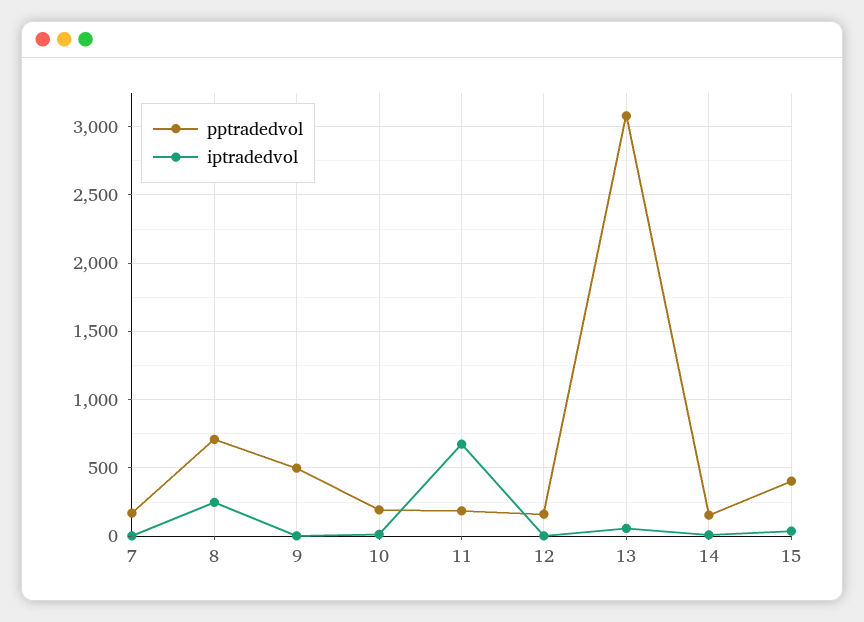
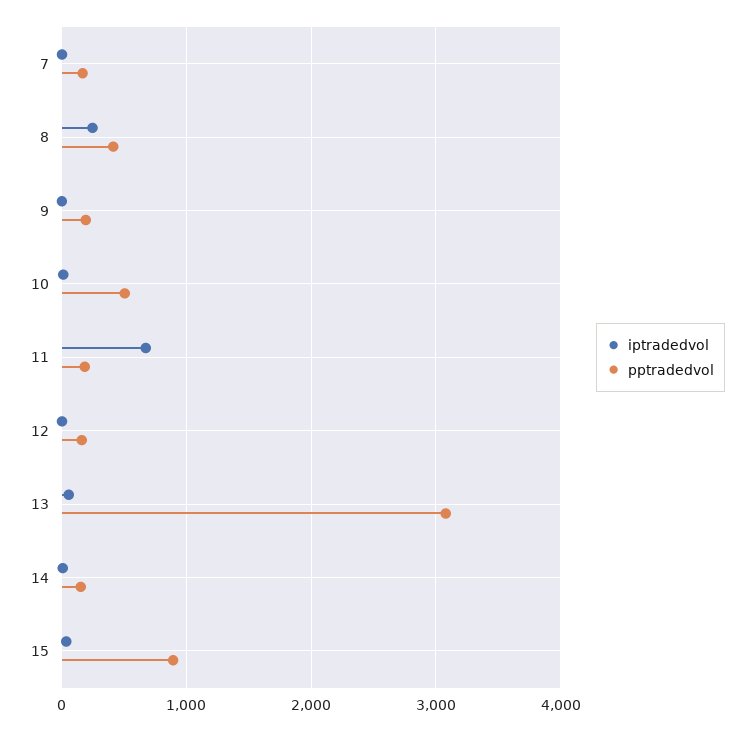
  {
    "pptradedvol": {
      "7": 150,
-     "8": 700,
+     "8": 400,
-     "9": 500,
+     "9": 200,
-     "10": 200,
+     "10": 500,
      "11": 200,
      "12": 150,
      "13": 3100,
      "14": 150,
-     "15": 400
+     "15": 900
    },
    "iptradedvol": {
      "7": 0,
      "8": 250,
      "9": 0,
      "10": 0,
      "11": 650,
      "12": 0,
      "13": 50,
      "14": 0,
      "15": 50
    }
  }

